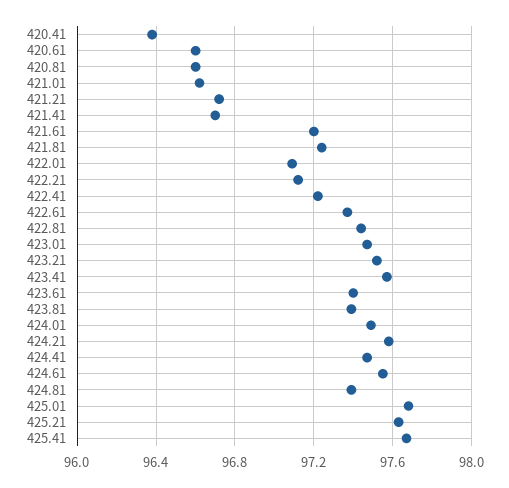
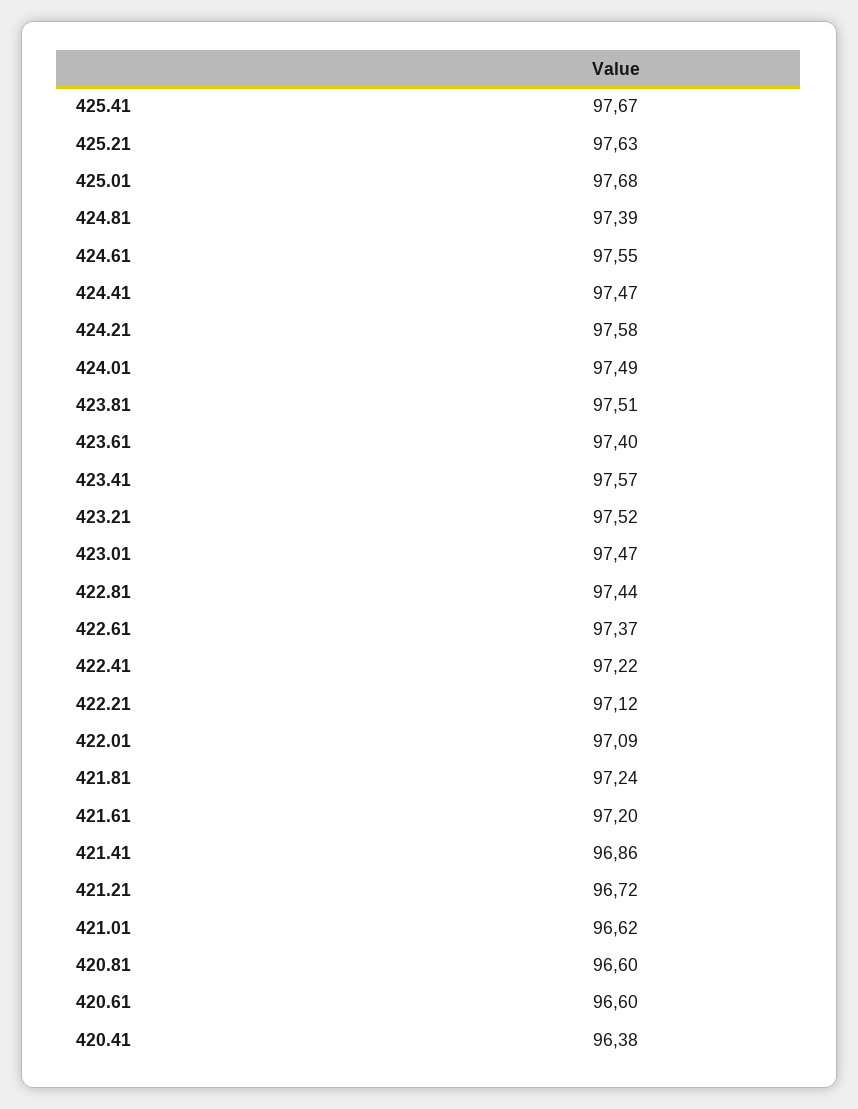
  {
    "420.41": 96.38,
    "420.61": 96.6,
    "420.81": 96.6,
    "421.01": 96.62,
    "421.21": 96.72,
-   "421.41": 96.7,
+   "421.41": 96.86,
    "421.61": 97.2,
    "421.81": 97.24,
    "422.01": 97.09,
    "422.21": 97.12,
    "422.41": 97.22,
    "422.61": 97.37,
    "422.81": 97.44,
    "423.01": 97.47,
    "423.21": 97.52,
    "423.41": 97.57,
    "423.61": 97.4,
-   "423.81": 97.4,
+   "423.81": 97.51,
    "424.01": 97.49,
    "424.21": 97.58,
    "424.41": 97.47,
    "424.61": 97.55,
    "424.81": 97.39,
    "425.01": 97.68,
    "425.21": 97.63,
    "425.41": 97.67
  }

